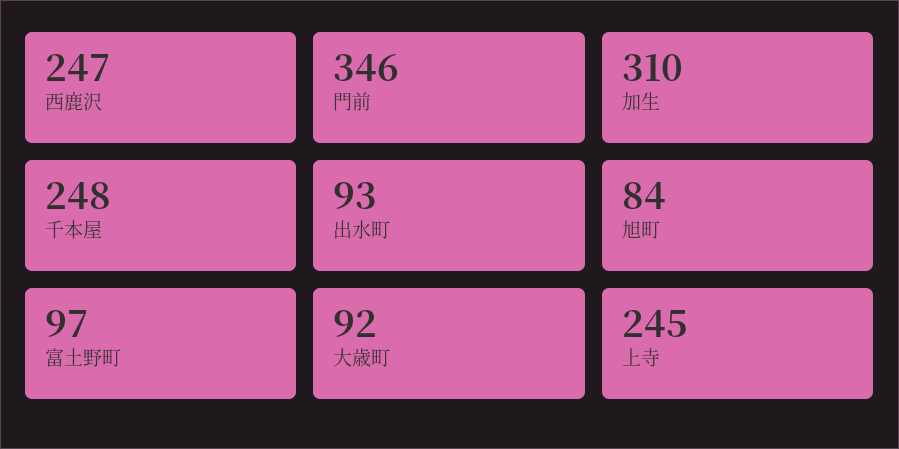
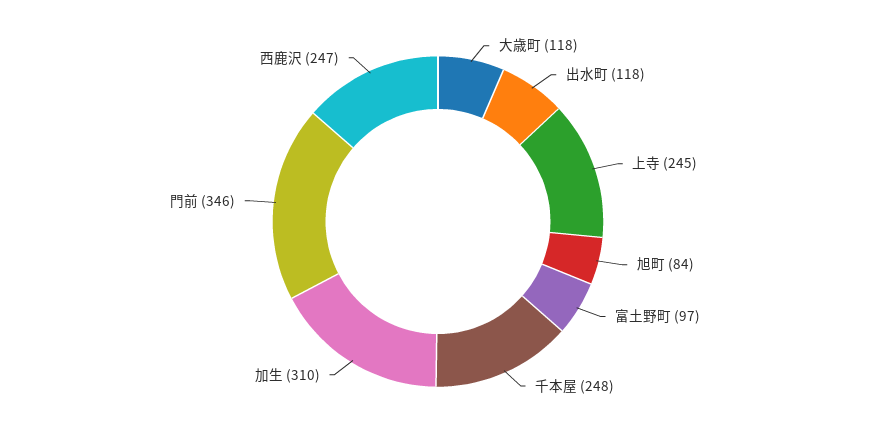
  {
    "西鹿沢": 247,
    "門前": 346,
    "加生": 310,
    "千本屋": 248,
-   "出水町": 93,
+   "出水町": 118,
    "旭町": 84,
    "富土野町": 97,
-   "大歳町": 92,
+   "大歳町": 118,
    "上寺": 245
  }

